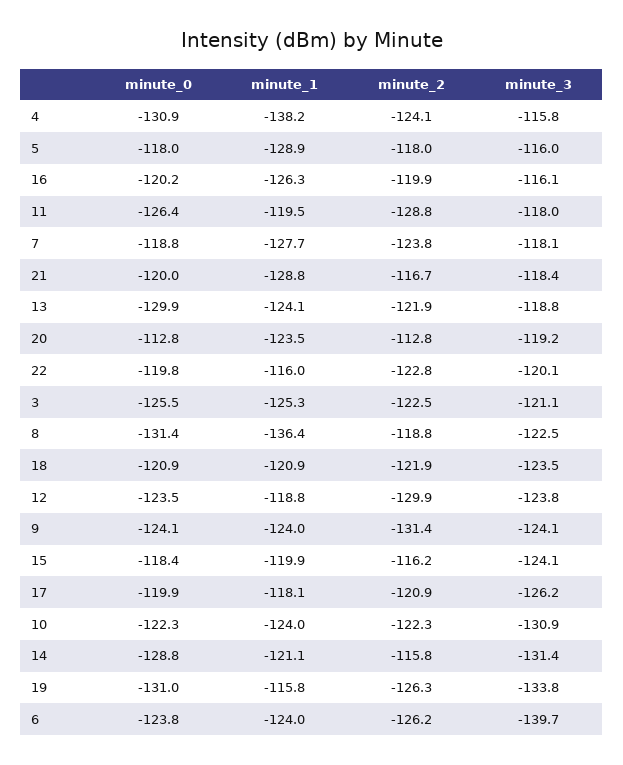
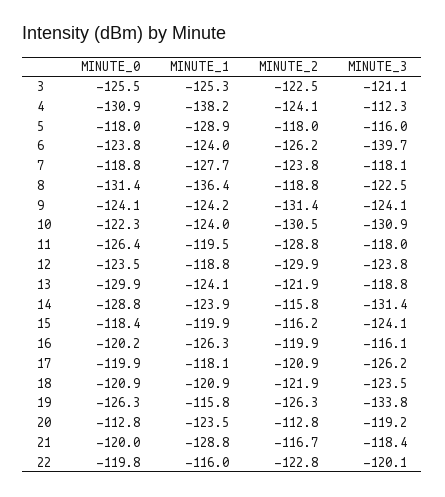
  {
    "minute_0": {
      "4": -130.9,
      "5": -118,
      "16": -120.2,
      "11": -126.4,
      "7": -118.8,
      "21": -120,
      "13": -129.9,
      "20": -112.8,
      "22": -119.8,
      "3": -125.5,
      "8": -131.4,
      "18": -120.9,
      "12": -123.5,
      "9": -124.1,
      "15": -118.4,
      "17": -119.9,
      "10": -122.3,
      "14": -128.8,
-     "19": -131,
+     "19": -126.3,
      "6": -123.8
    },
    "minute_1": {
      "4": -138.2,
      "5": -128.9,
      "16": -126.3,
      "11": -119.5,
      "7": -127.7,
      "21": -128.8,
      "13": -124.1,
      "20": -123.5,
      "22": -116,
      "3": -125.3,
      "8": -136.4,
      "18": -120.9,
      "12": -118.8,
-     "9": -124,
+     "9": -124.2,
      "15": -119.9,
      "17": -118.1,
      "10": -124,
-     "14": -121.1,
+     "14": -123.9,
      "19": -115.8,
      "6": -124
    },
    "minute_2": {
      "4": -124.1,
      "5": -118,
      "16": -119.9,
      "11": -128.8,
      "7": -123.8,
      "21": -116.7,
      "13": -121.9,
      "20": -112.8,
      "22": -122.8,
      "3": -122.5,
      "8": -118.8,
      "18": -121.9,
      "12": -129.9,
      "9": -131.4,
      "15": -116.2,
      "17": -120.9,
-     "10": -122.3,
+     "10": -130.5,
      "14": -115.8,
      "19": -126.3,
      "6": -126.2
    },
    "minute_3": {
-     "4": -115.8,
+     "4": -112.3,
      "5": -116,
      "16": -116.1,
      "11": -118,
      "7": -118.1,
      "21": -118.4,
      "13": -118.8,
      "20": -119.2,
      "22": -120.1,
      "3": -121.1,
      "8": -122.5,
      "18": -123.5,
      "12": -123.8,
      "9": -124.1,
      "15": -124.1,
      "17": -126.2,
      "10": -130.9,
      "14": -131.4,
      "19": -133.8,
      "6": -139.7
    }
  }

